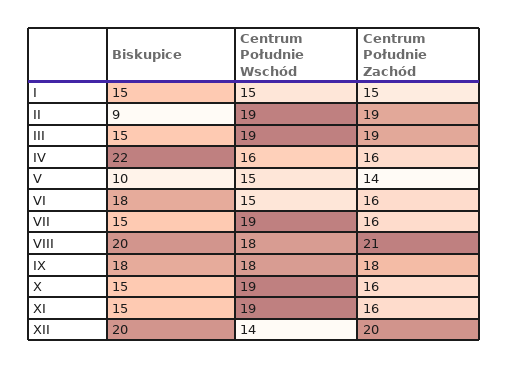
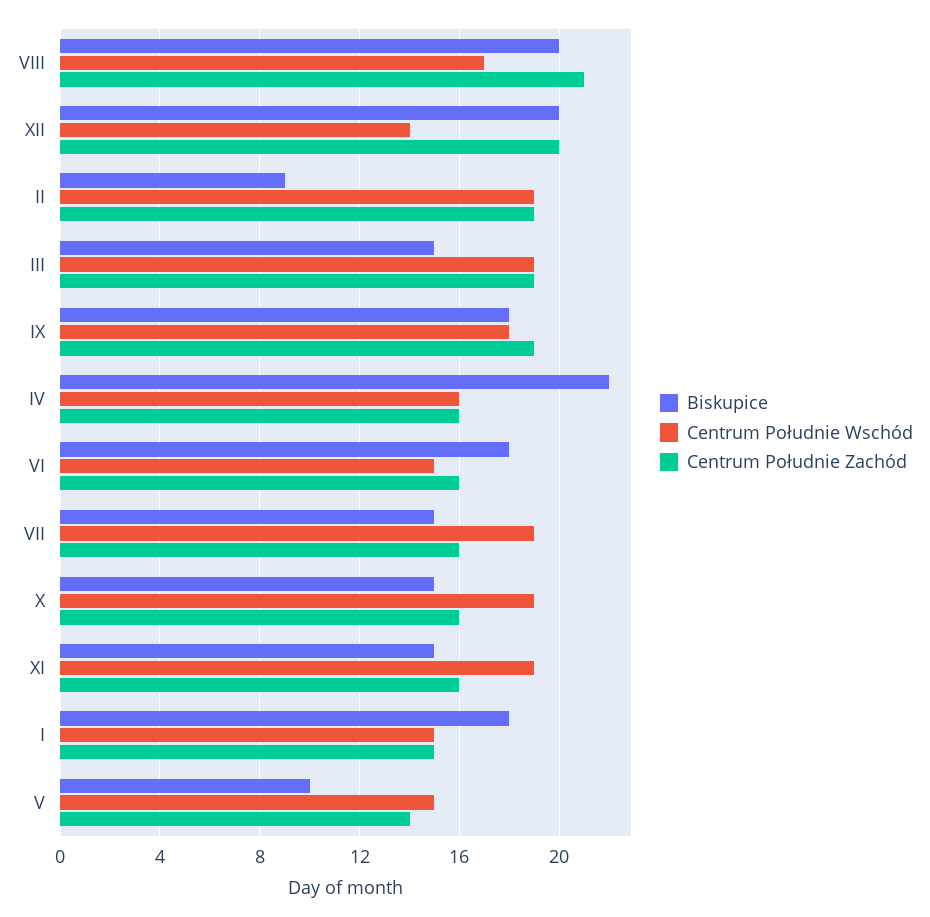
  {
    "Biskupice": {
-     "I": 15,
+     "I": 18,
      "II": 9,
      "III": 15,
      "IV": 22,
      "V": 10,
      "VI": 18,
      "VII": 15,
      "VIII": 20,
      "IX": 18,
      "X": 15,
      "XI": 15,
      "XII": 20
    },
    "Centrum Południe Wschód": {
      "I": 15,
      "II": 19,
      "III": 19,
      "IV": 16,
      "V": 15,
      "VI": 15,
      "VII": 19,
-     "VIII": 18,
+     "VIII": 17,
      "IX": 18,
      "X": 19,
      "XI": 19,
      "XII": 14
    },
    "Centrum Południe Zachód": {
      "I": 15,
      "II": 19,
      "III": 19,
      "IV": 16,
      "V": 14,
      "VI": 16,
      "VII": 16,
      "VIII": 21,
-     "IX": 18,
+     "IX": 19,
      "X": 16,
      "XI": 16,
      "XII": 20
    }
  }

